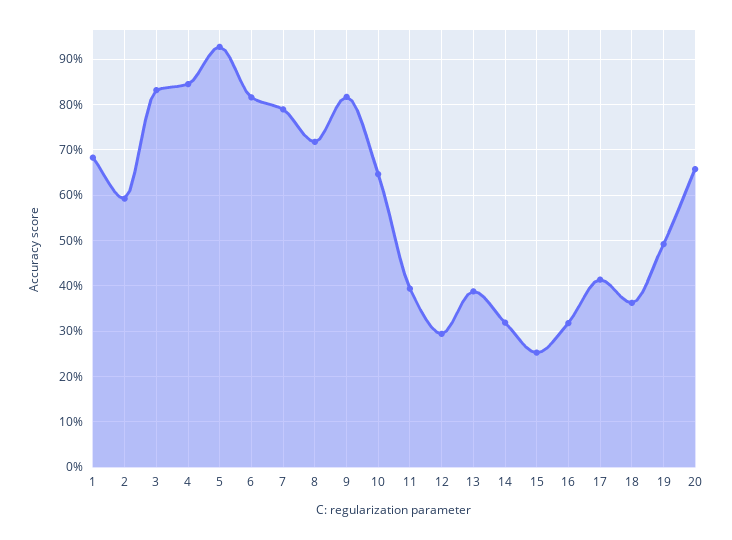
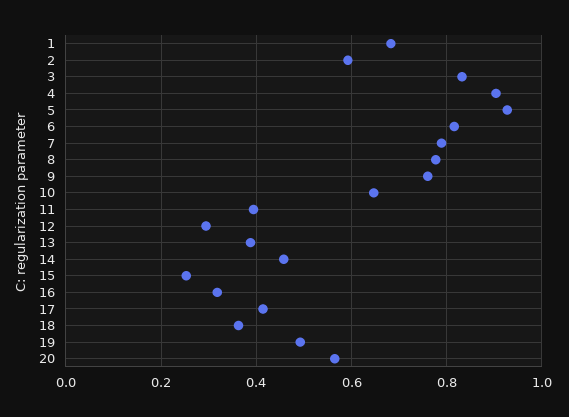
  {
    "1": 0.68,
    "2": 0.6,
    "3": 0.84,
-   "4": 0.84,
+   "4": 0.9,
    "5": 0.92,
    "6": 0.82,
    "7": 0.78,
-   "8": 0.72,
+   "8": 0.78,
-   "9": 0.82,
+   "9": 0.76,
    "10": 0.64,
    "11": 0.4,
    "12": 0.3,
    "13": 0.38,
-   "14": 0.32,
+   "14": 0.46,
    "15": 0.26,
    "16": 0.32,
    "17": 0.42,
    "18": 0.36,
    "19": 0.5,
-   "20": 0.66
+   "20": 0.56
  }

